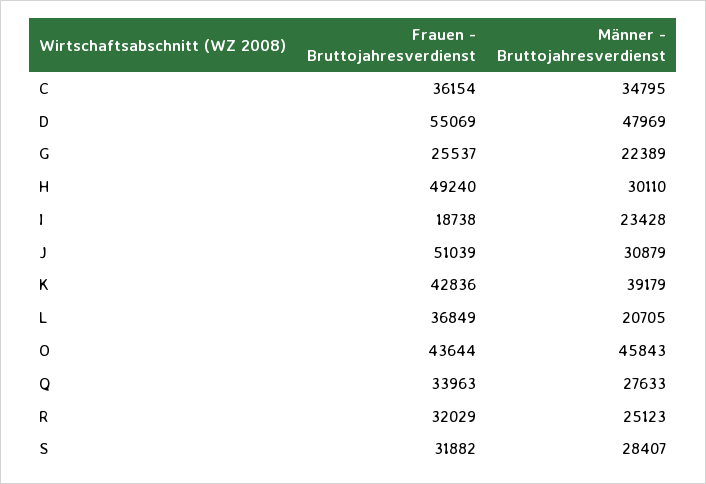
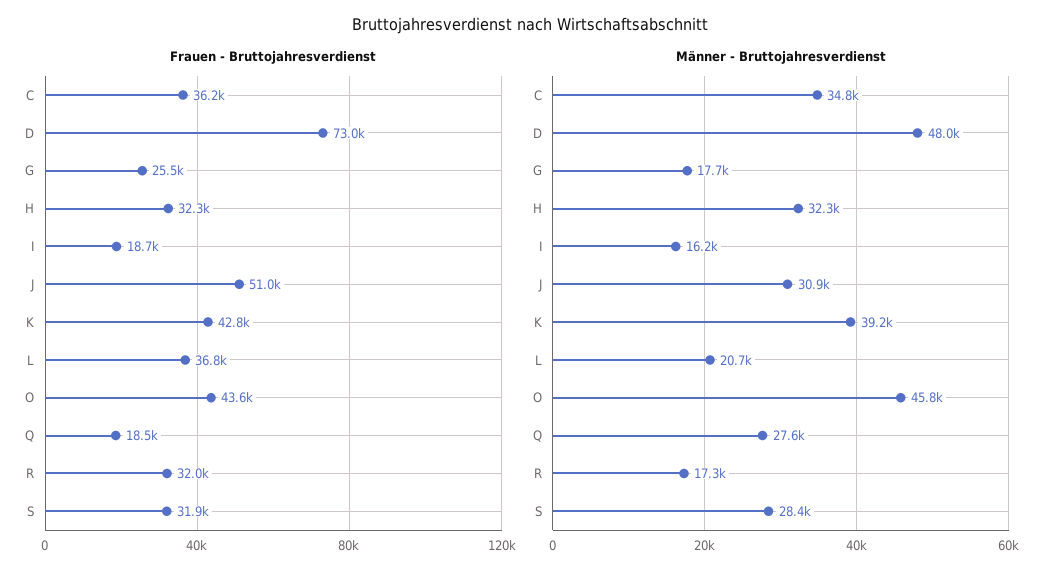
  {
    "Frauen - Bruttojahresverdienst": {
      "C": 36154,
-     "D": 55069,
+     "D": 73000,
      "G": 25537,
-     "H": 49240,
+     "H": 32300,
      "I": 18738,
      "J": 51039,
      "K": 42836,
      "L": 36849,
      "O": 43644,
-     "Q": 33963,
+     "Q": 18500,
      "R": 32029,
      "S": 31882
    },
    "Männer - Bruttojahresverdienst": {
      "C": 34795,
      "D": 47969,
-     "G": 22389,
+     "G": 17700,
-     "H": 30110,
+     "H": 32300,
-     "I": 23428,
+     "I": 16200,
      "J": 30879,
      "K": 39179,
      "L": 20705,
      "O": 45843,
      "Q": 27633,
-     "R": 25123,
+     "R": 17300,
      "S": 28407
    }
  }

